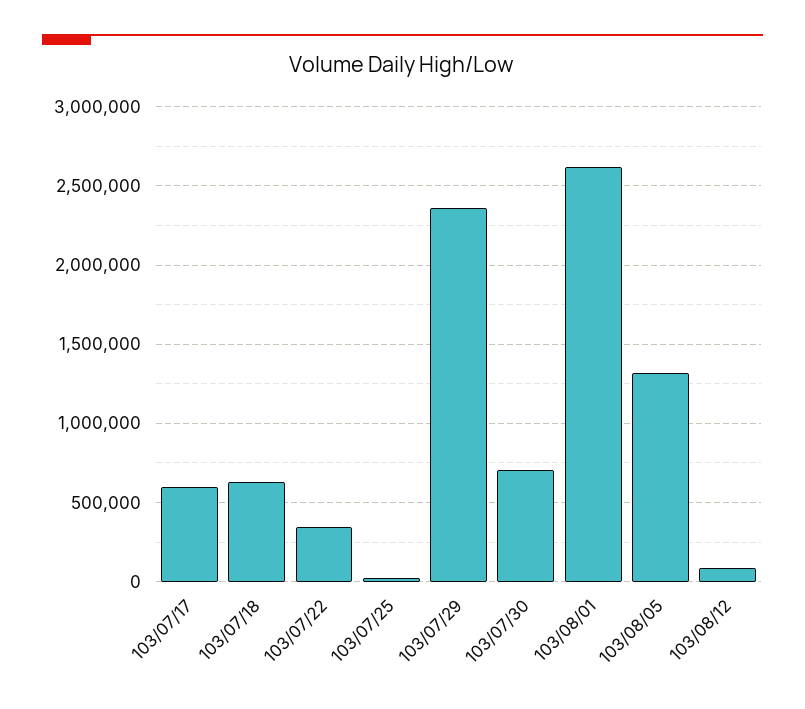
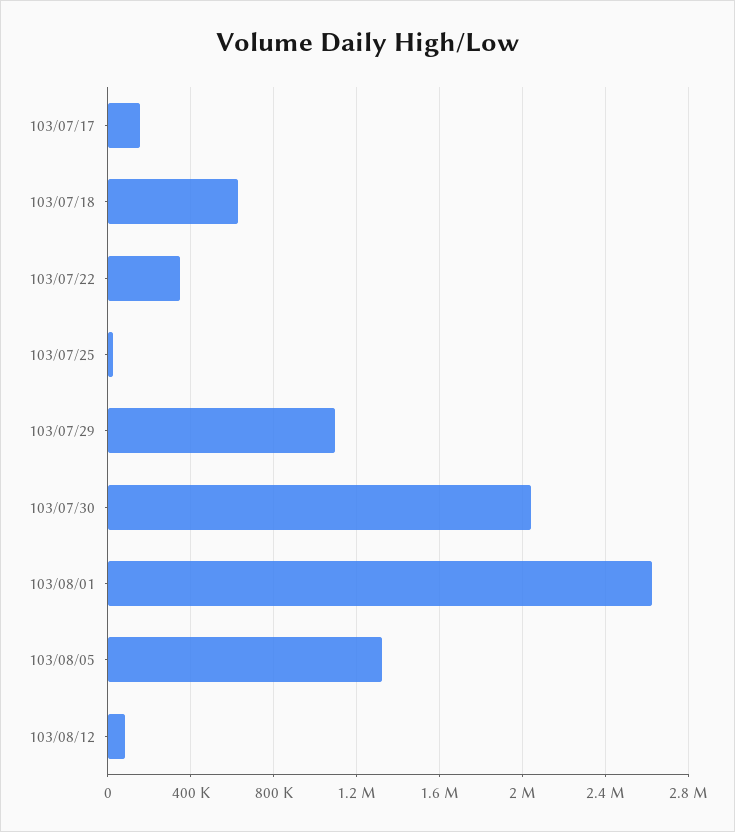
  {
-   "103/07/17": 600000,
+   "103/07/17": 150000,
    "103/07/18": 650000,
    "103/07/22": 350000,
    "103/07/25": 50000,
-   "103/07/29": 2350000,
+   "103/07/29": 1100000,
-   "103/07/30": 700000,
+   "103/07/30": 2050000,
    "103/08/01": 2600000,
    "103/08/05": 1300000,
    "103/08/12": 100000
  }

